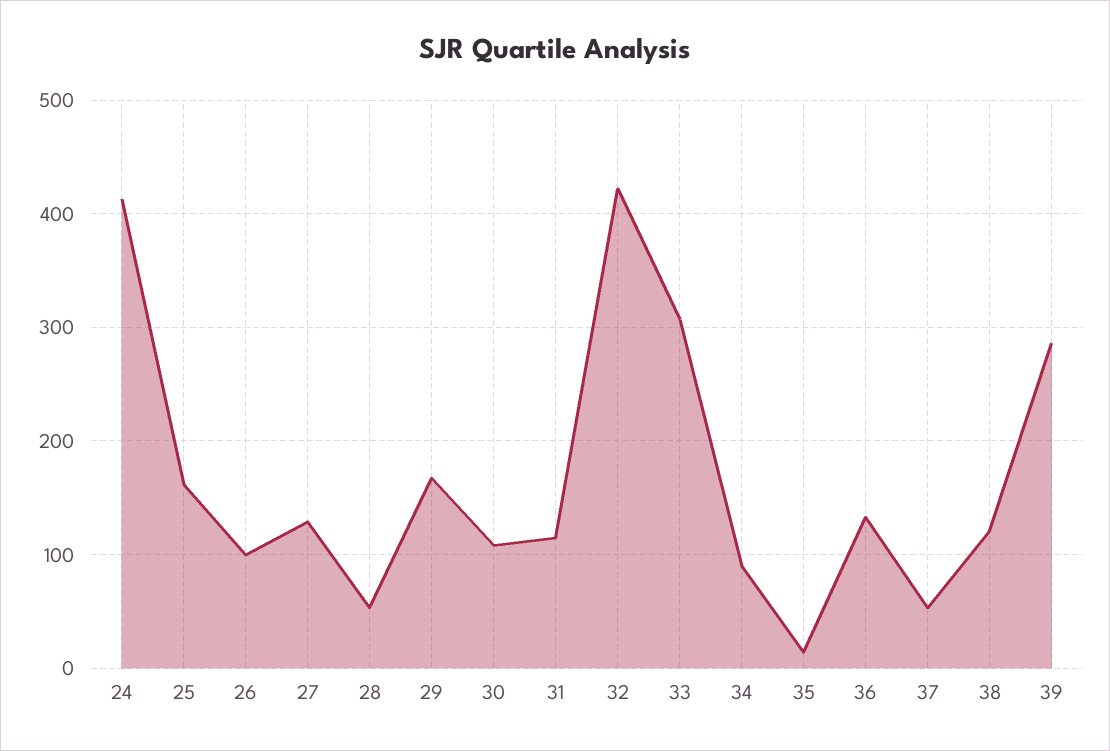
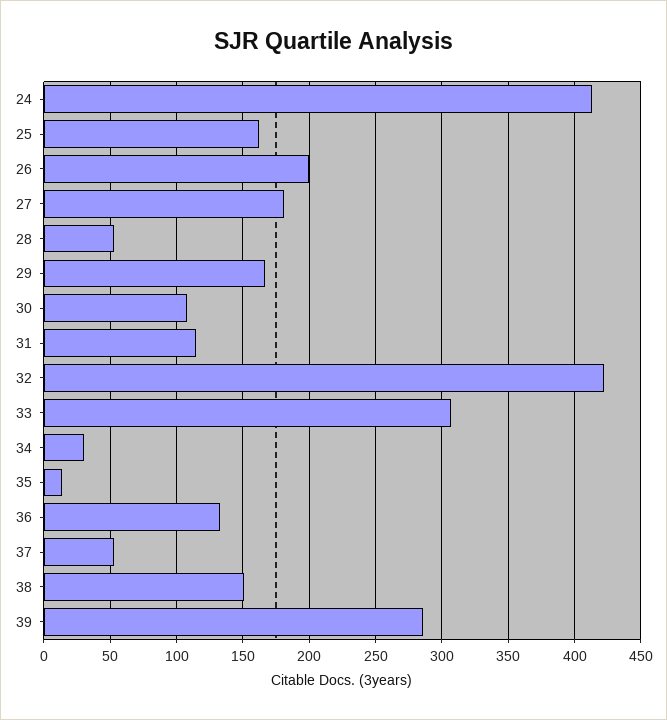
  {
    "24": 415,
    "25": 160,
-   "26": 100,
+   "26": 200,
-   "27": 130,
+   "27": 180,
    "28": 55,
    "29": 165,
    "30": 110,
    "31": 115,
    "32": 420,
    "33": 305,
-   "34": 90,
+   "34": 30,
    "35": 15,
    "36": 135,
    "37": 55,
-   "38": 120,
+   "38": 150,
    "39": 285
  }

